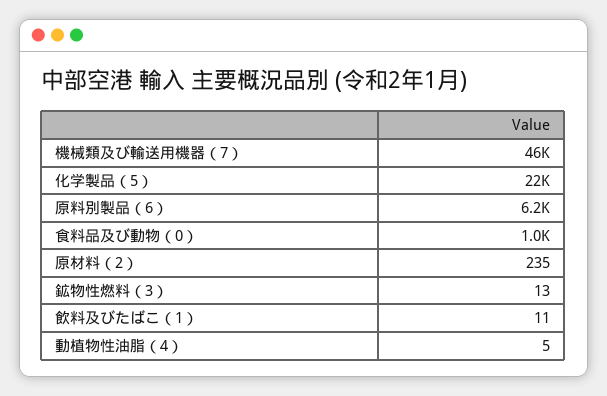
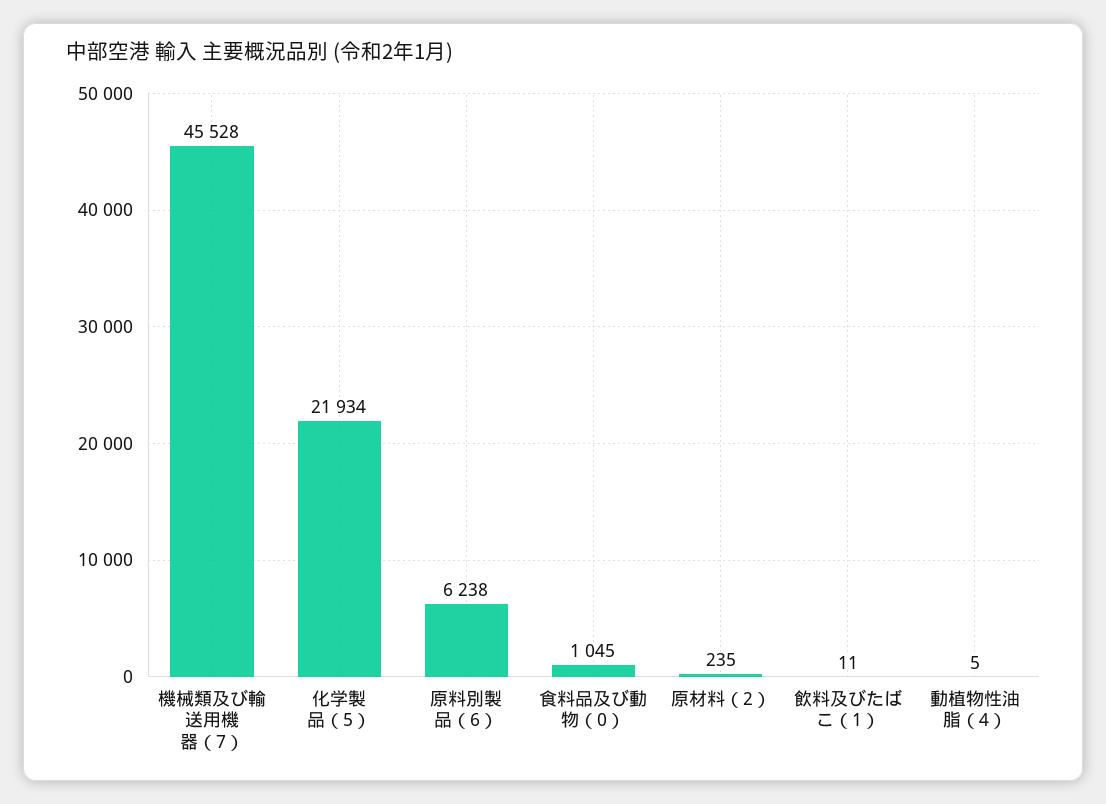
  {
    "機械類及び輸送用機器（7）": 45528,
    "化学製品（5）": 21934,
    "原料別製品（6）": 6238,
    "食料品及び動物（0）": 1045,
    "原材料（2）": 235,
-   "鉱物性燃料（3）": 13,
    "飲料及びたばこ（1）": 11,
    "動植物性油脂（4）": 5
  }

